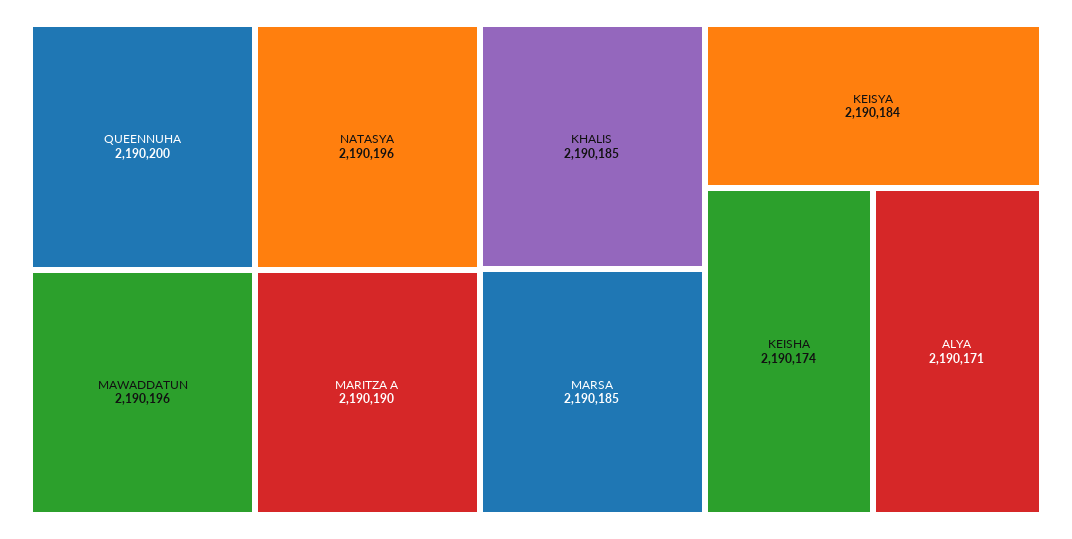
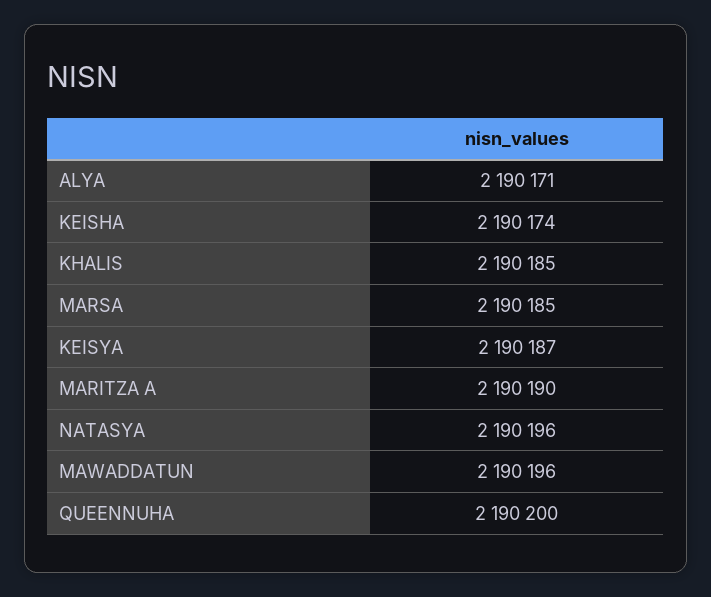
  {
    "QUEENNUHA": 2190200,
    "NATASYA": 2190196,
    "MAWADDATUN": 2190196,
    "MARITZA A": 2190190,
    "KHALIS": 2190185,
    "MARSA": 2190185,
-   "KEISYA": 2190184,
+   "KEISYA": 2190187,
    "KEISHA": 2190174,
    "ALYA": 2190171
  }

